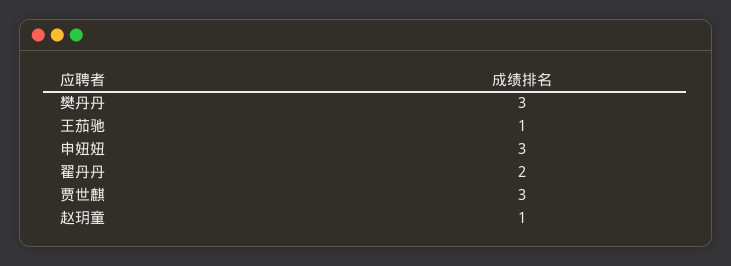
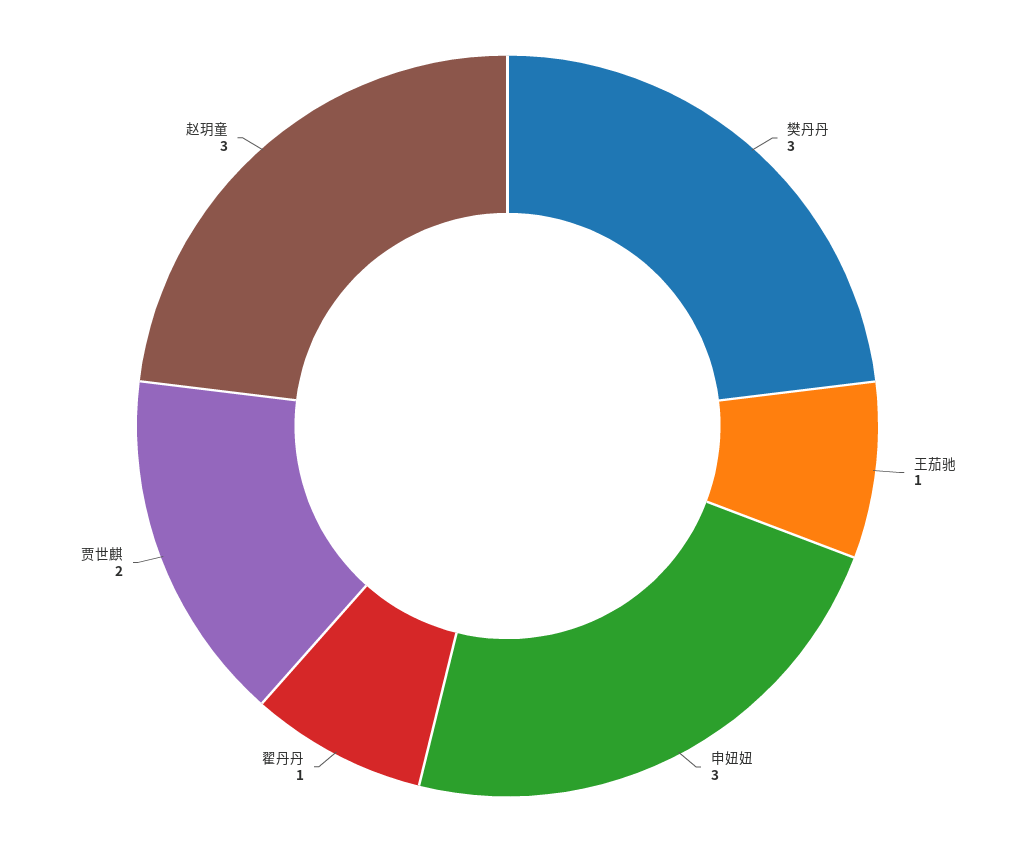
  {
    "樊丹丹": 3,
    "王茄驰": 1,
    "申妞妞": 3,
-   "翟丹丹": 2,
+   "翟丹丹": 1,
-   "贾世麒": 3,
+   "贾世麒": 2,
-   "赵玥童": 1
+   "赵玥童": 3
  }

